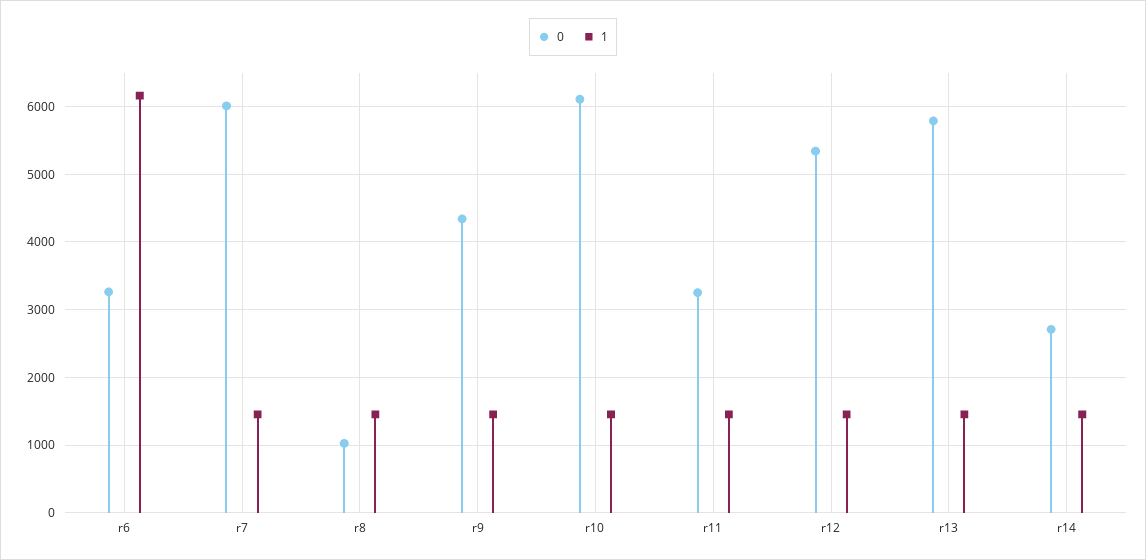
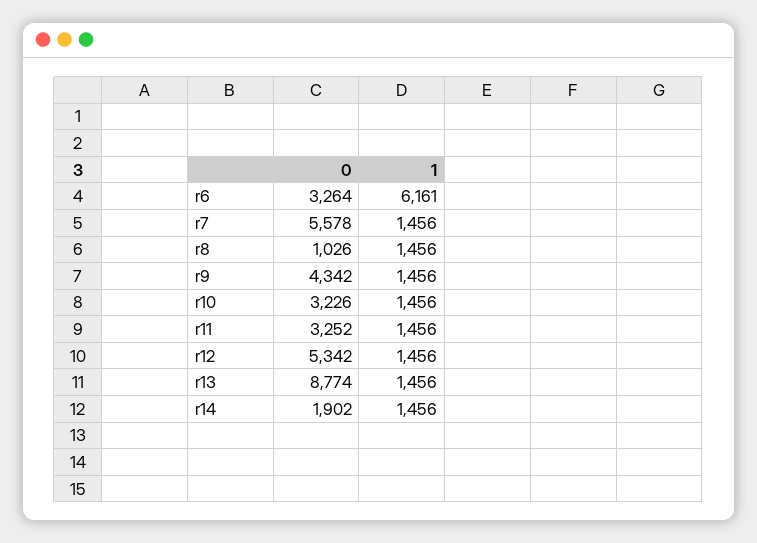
  {
    "0": {
      "r6": 3264,
-     "r7": 6000,
+     "r7": 5578,
      "r8": 1026,
      "r9": 4342,
-     "r10": 6100,
+     "r10": 3226,
      "r11": 3252,
      "r12": 5342,
-     "r13": 5800,
+     "r13": 8774,
-     "r14": 2700
+     "r14": 1902
    },
    "1": {
      "r6": 6161,
      "r7": 1456,
      "r8": 1456,
      "r9": 1456,
      "r10": 1456,
      "r11": 1456,
      "r12": 1456,
      "r13": 1456,
      "r14": 1456
    }
  }

